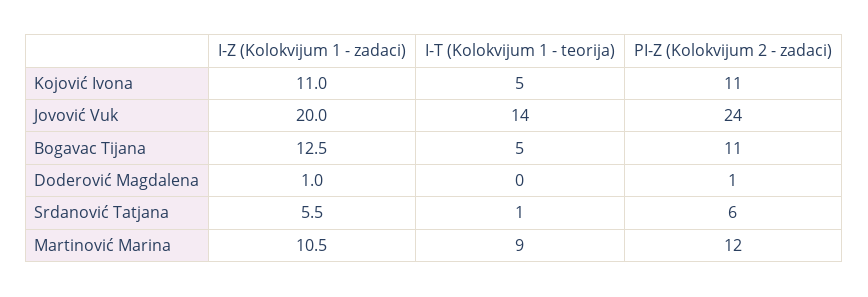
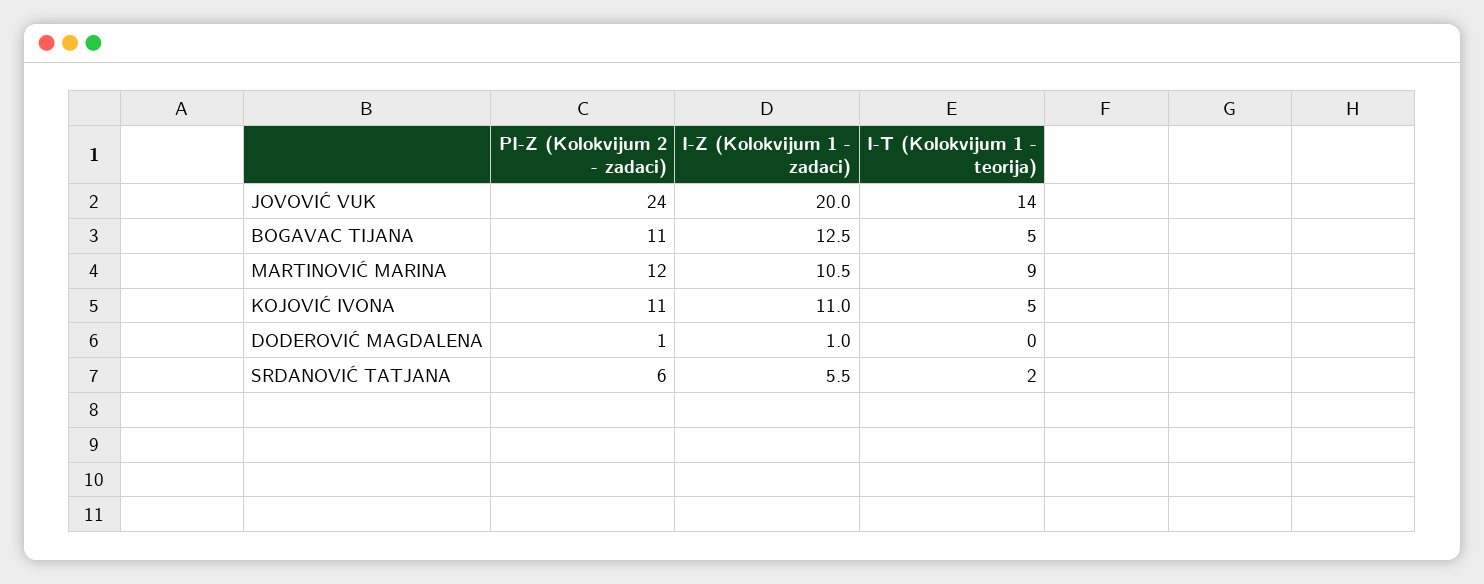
  {
    "I-Z (Kolokvijum 1 - zadaci)": {
      "Kojović Ivona": 11,
      "Jovović Vuk": 20,
      "Bogavac Tijana": 12.5,
      "Doderović Magdalena": 1,
      "Srdanović Tatjana": 5.5,
      "Martinović Marina": 10.5
    },
    "I-T (Kolokvijum 1 - teorija)": {
      "Kojović Ivona": 5,
      "Jovović Vuk": 14,
      "Bogavac Tijana": 5,
      "Doderović Magdalena": 0,
-     "Srdanović Tatjana": 1,
+     "Srdanović Tatjana": 2,
      "Martinović Marina": 9
    },
    "PI-Z (Kolokvijum 2 - zadaci)": {
      "Kojović Ivona": 11,
      "Jovović Vuk": 24,
      "Bogavac Tijana": 11,
      "Doderović Magdalena": 1,
      "Srdanović Tatjana": 6,
      "Martinović Marina": 12
    }
  }

